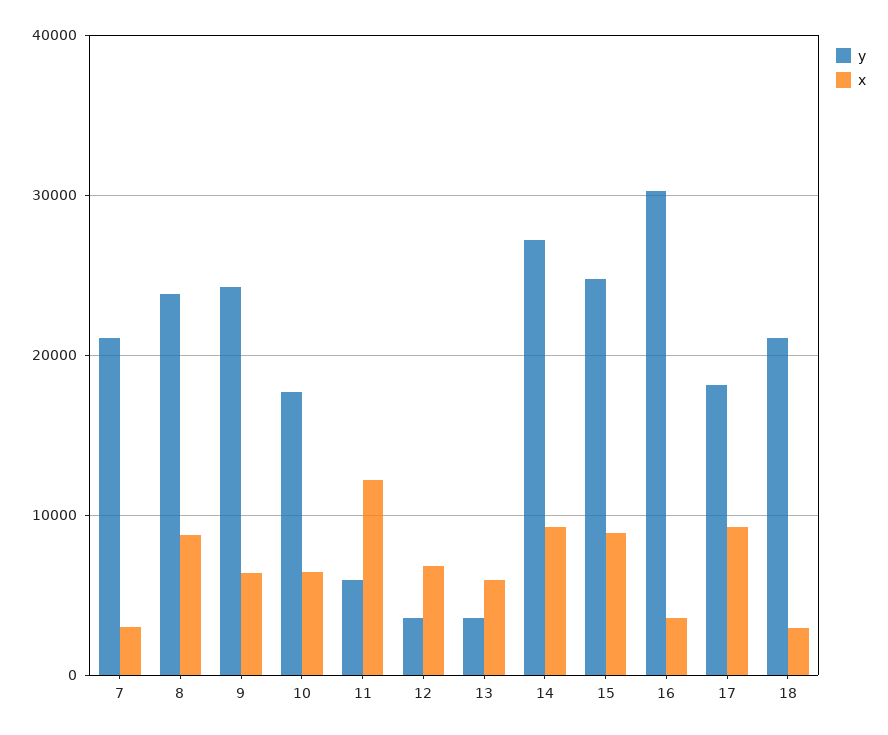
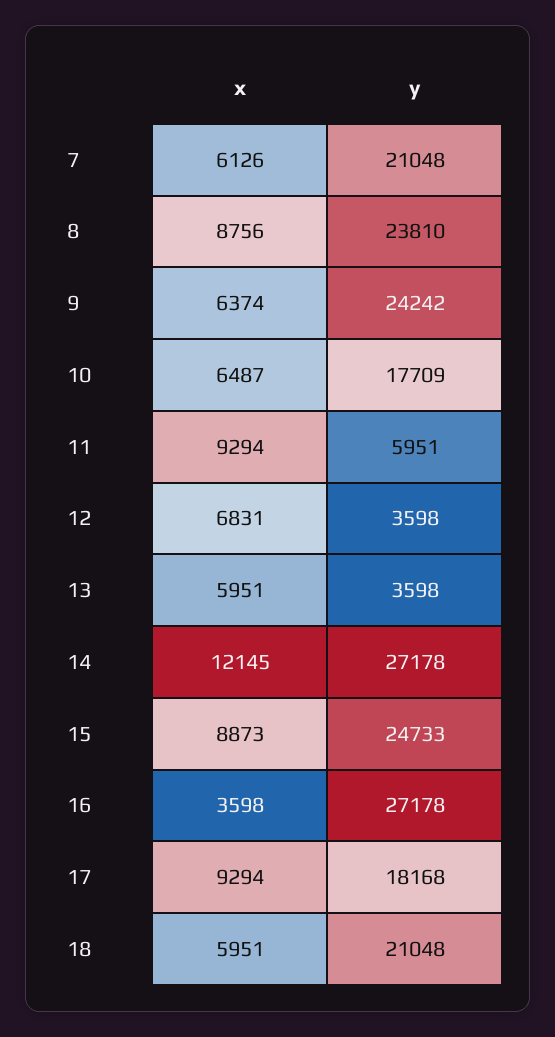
  {
    "y": {
      "7": 21048,
      "8": 23810,
      "9": 24242,
      "10": 17709,
      "11": 5951,
      "12": 3598,
      "13": 3598,
      "14": 27178,
      "15": 24733,
-     "16": 30000,
+     "16": 27178,
      "17": 18168,
      "18": 21048
    },
    "x": {
-     "7": 3000,
+     "7": 6126,
      "8": 8756,
      "9": 6374,
      "10": 6487,
-     "11": 12000,
+     "11": 9294,
      "12": 6831,
      "13": 5951,
-     "14": 9000,
+     "14": 12145,
      "15": 8873,
      "16": 3598,
      "17": 9294,
-     "18": 3000
+     "18": 5951
    }
  }

